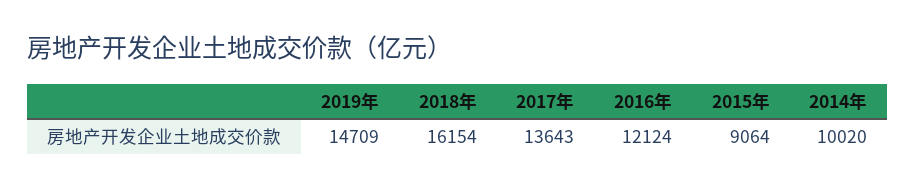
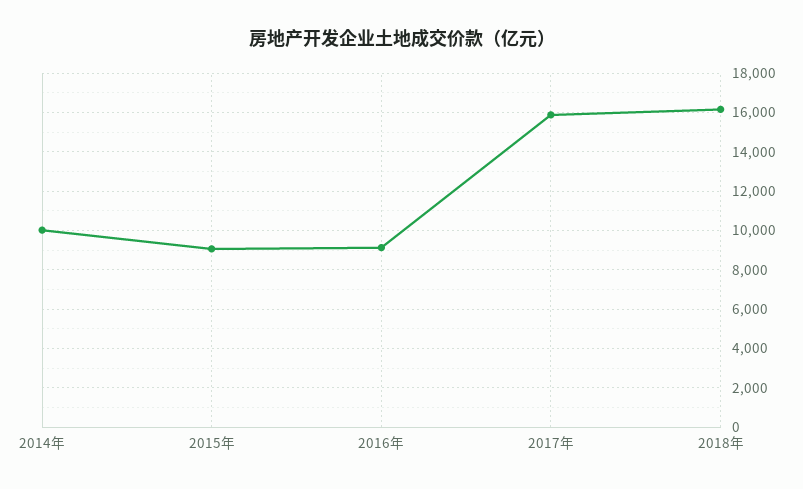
  {
-   "2019年": 14709,
    "2018年": 16154,
-   "2017年": 13643,
+   "2017年": 16000,
-   "2016年": 12124,
+   "2016年": 9000,
    "2015年": 9064,
    "2014年": 10020
  }

